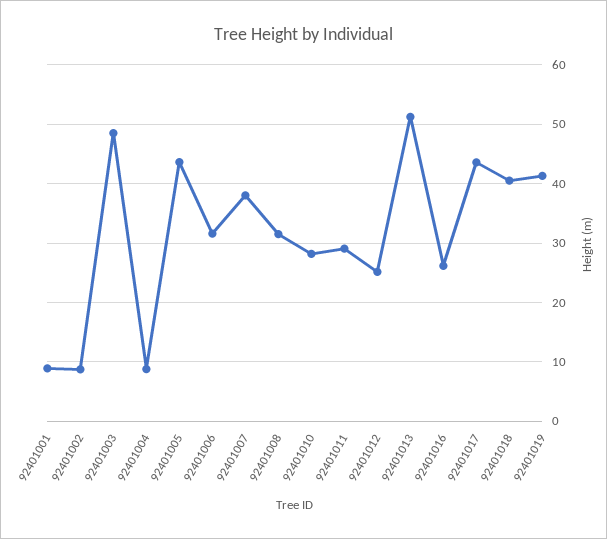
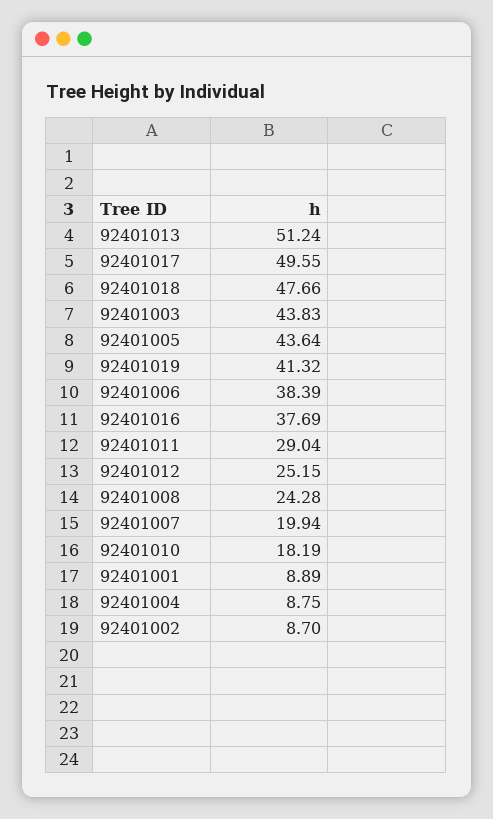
  {
    "92401001": 8.89,
    "92401002": 8.7,
-   "92401003": 48,
+   "92401003": 43.83,
    "92401004": 8.75,
    "92401005": 43.64,
-   "92401006": 32,
+   "92401006": 38.39,
-   "92401007": 38,
+   "92401007": 19.94,
-   "92401008": 32,
+   "92401008": 24.28,
-   "92401010": 28,
+   "92401010": 18.19,
    "92401011": 29.04,
    "92401012": 25.15,
    "92401013": 51.24,
-   "92401016": 26,
+   "92401016": 37.69,
-   "92401017": 44,
+   "92401017": 49.55,
-   "92401018": 40,
+   "92401018": 47.66,
    "92401019": 41.32
  }

